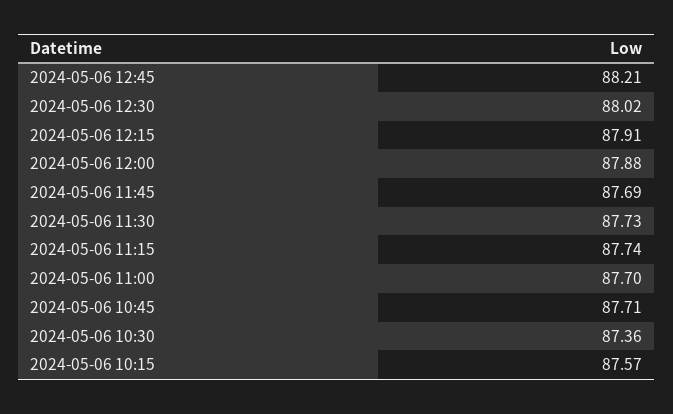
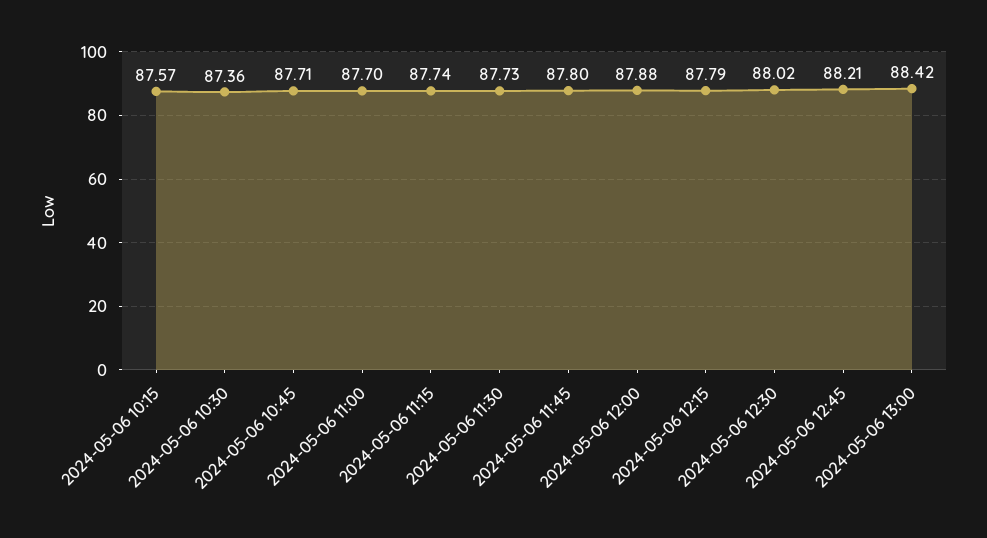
  {
    "2024-05-06 12:45": 88.21,
    "2024-05-06 12:30": 88.02,
-   "2024-05-06 12:15": 87.91,
+   "2024-05-06 12:15": 87.79,
    "2024-05-06 12:00": 87.88,
-   "2024-05-06 11:45": 87.69,
+   "2024-05-06 11:45": 87.8,
    "2024-05-06 11:30": 87.73,
    "2024-05-06 11:15": 87.74,
    "2024-05-06 11:00": 87.7,
    "2024-05-06 10:45": 87.71,
    "2024-05-06 10:30": 87.36,
-   "2024-05-06 10:15": 87.57
+   "2024-05-06 10:15": 87.57,
+   "2024-05-06 13:00": 88.42
  }

